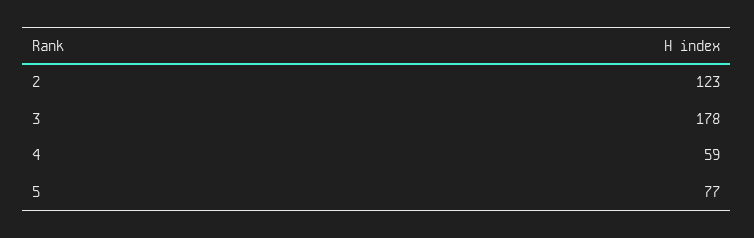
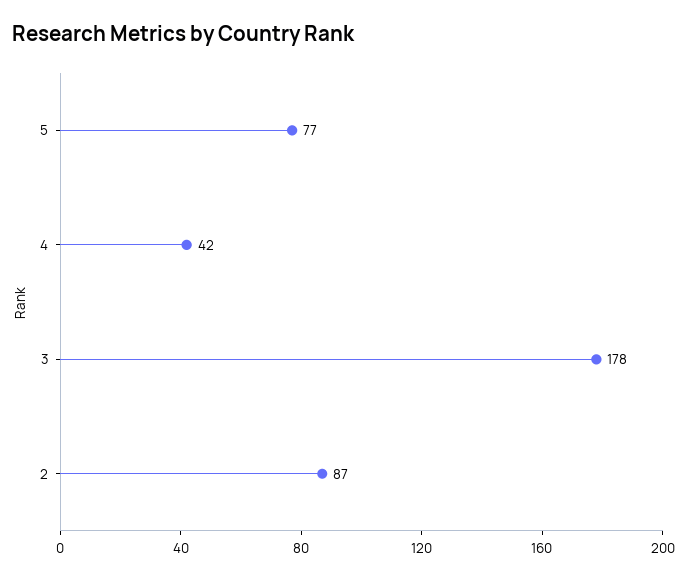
  {
-   "2": 123,
+   "2": 87,
    "3": 178,
-   "4": 59,
+   "4": 42,
    "5": 77
  }

